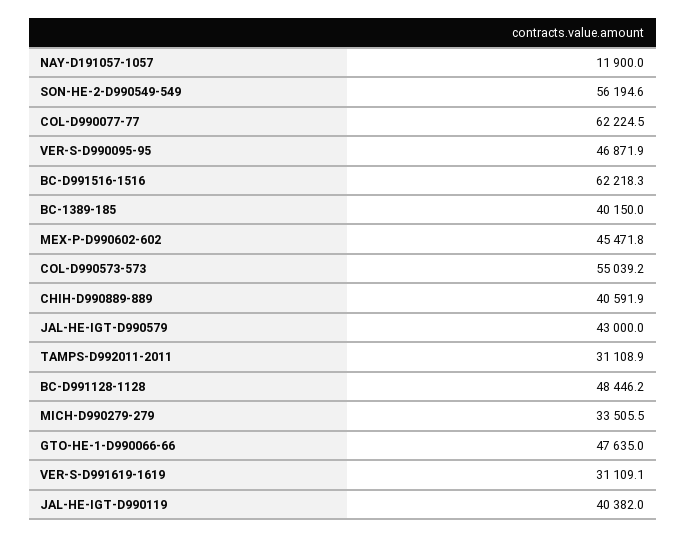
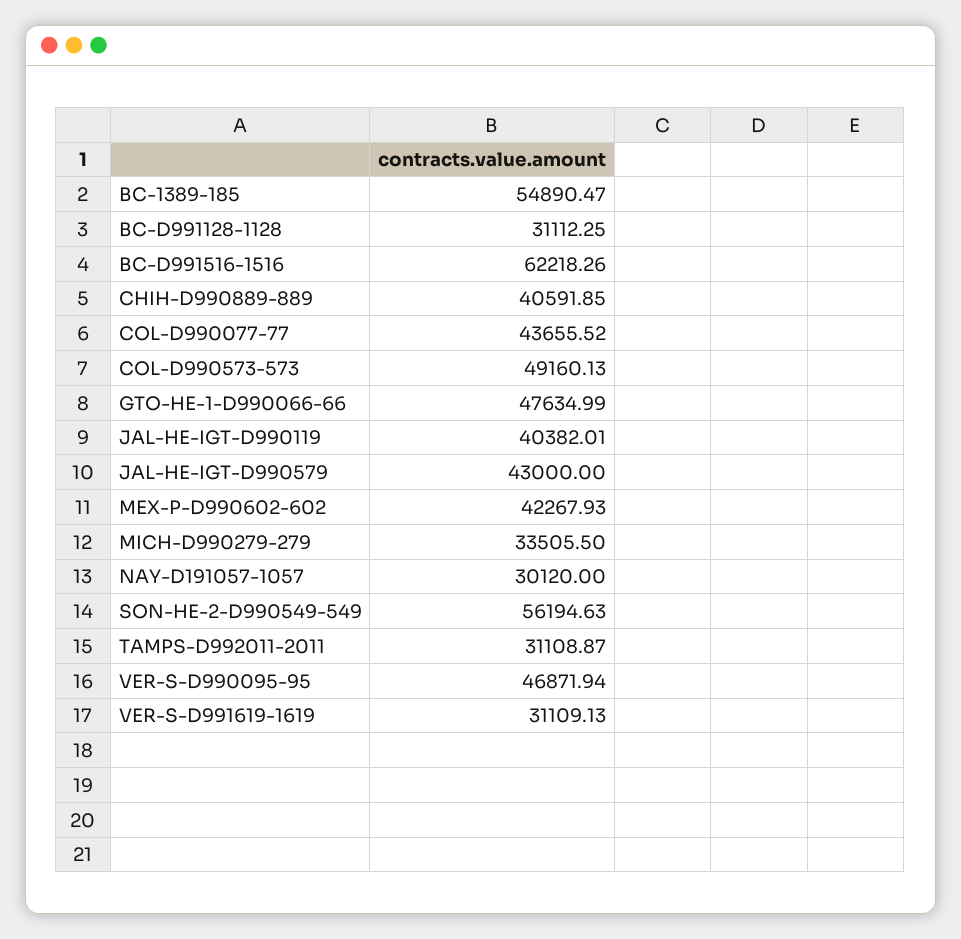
  {
-   "NAY-D191057-1057": 11900,
+   "NAY-D191057-1057": 30120,
    "SON-HE-2-D990549-549": 56194.63,
-   "COL-D990077-77": 62224.5,
+   "COL-D990077-77": 43655.52,
    "VER-S-D990095-95": 46871.94,
    "BC-D991516-1516": 62218.26,
-   "BC-1389-185": 40150,
+   "BC-1389-185": 54890.47,
-   "MEX-P-D990602-602": 45471.8,
+   "MEX-P-D990602-602": 42267.93,
-   "COL-D990573-573": 55039.2,
+   "COL-D990573-573": 49160.13,
    "CHIH-D990889-889": 40591.85,
    "JAL-HE-IGT-D990579": 43000,
    "TAMPS-D992011-2011": 31108.87,
-   "BC-D991128-1128": 48446.2,
+   "BC-D991128-1128": 31112.25,
    "MICH-D990279-279": 33505.5,
    "GTO-HE-1-D990066-66": 47634.99,
    "VER-S-D991619-1619": 31109.13,
    "JAL-HE-IGT-D990119": 40382.01
  }

